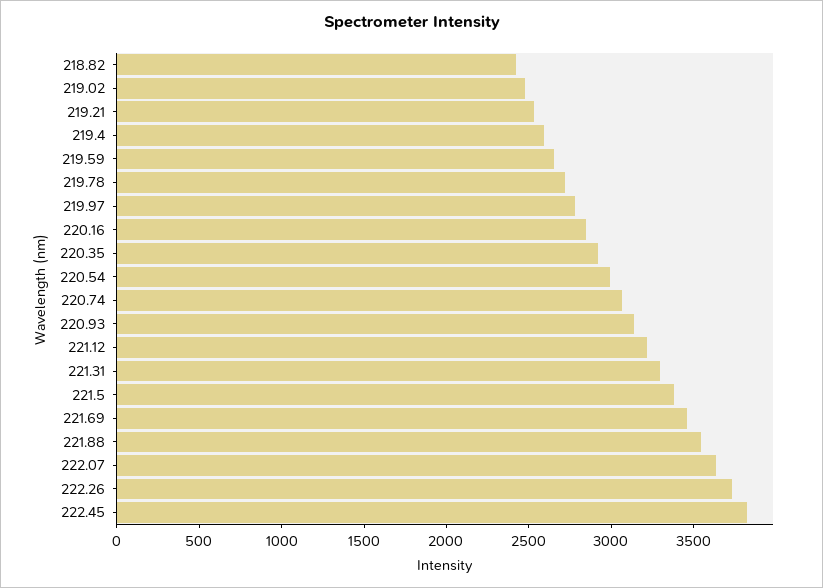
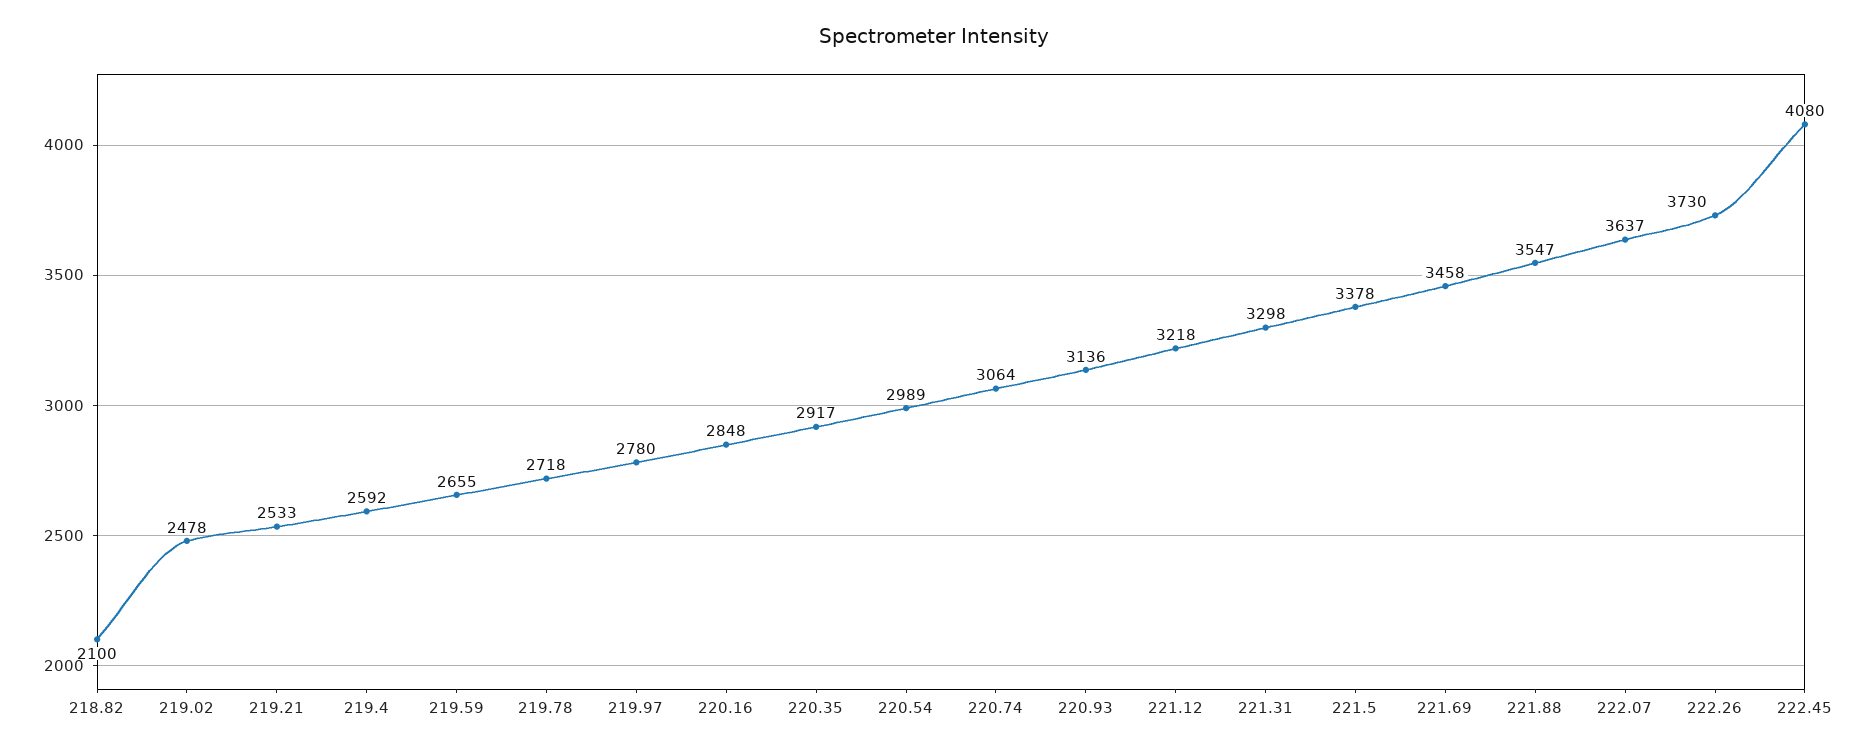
  {
-   "218.82": 2400,
+   "218.82": 2100,
    "219.02": 2478,
    "219.21": 2533,
    "219.4": 2592,
    "219.59": 2655,
    "219.78": 2718,
    "219.97": 2780,
    "220.16": 2848,
    "220.35": 2917,
    "220.54": 2989,
    "220.74": 3064,
    "220.93": 3136,
    "221.12": 3218,
    "221.31": 3298,
    "221.5": 3378,
    "221.69": 3458,
    "221.88": 3547,
    "222.07": 3637,
    "222.26": 3730,
-   "222.45": 3800
+   "222.45": 4080
  }

